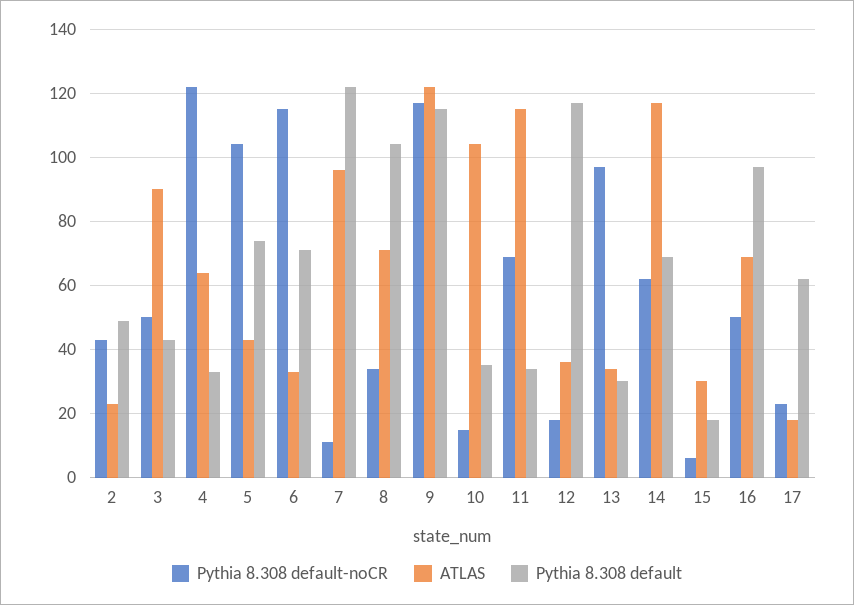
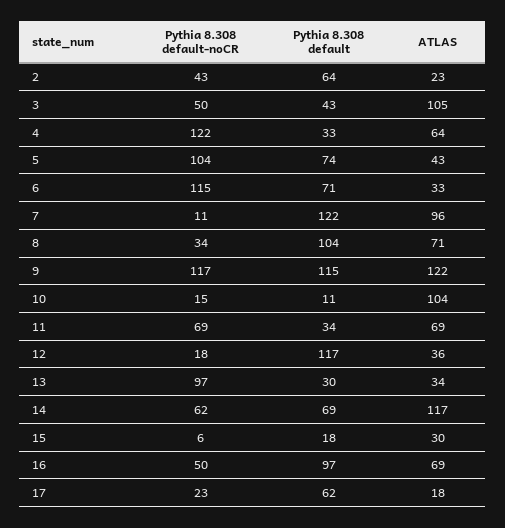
  {
    "Pythia 8.308 default-noCR": {
      "2": 43,
      "3": 50,
      "4": 122,
      "5": 104,
      "6": 115,
      "7": 11,
      "8": 34,
      "9": 117,
      "10": 15,
      "11": 69,
      "12": 18,
      "13": 97,
      "14": 62,
      "15": 6,
      "16": 50,
      "17": 23
    },
    "ATLAS": {
      "2": 23,
-     "3": 90,
+     "3": 105,
      "4": 64,
      "5": 43,
      "6": 33,
      "7": 96,
      "8": 71,
      "9": 122,
      "10": 104,
-     "11": 115,
+     "11": 69,
      "12": 36,
      "13": 34,
      "14": 117,
      "15": 30,
      "16": 69,
      "17": 18
    },
    "Pythia 8.308 default": {
-     "2": 50,
+     "2": 64,
      "3": 43,
      "4": 33,
      "5": 74,
      "6": 71,
      "7": 122,
      "8": 104,
      "9": 115,
-     "10": 35,
+     "10": 11,
      "11": 34,
      "12": 117,
      "13": 30,
      "14": 69,
      "15": 18,
      "16": 97,
      "17": 62
    }
  }

